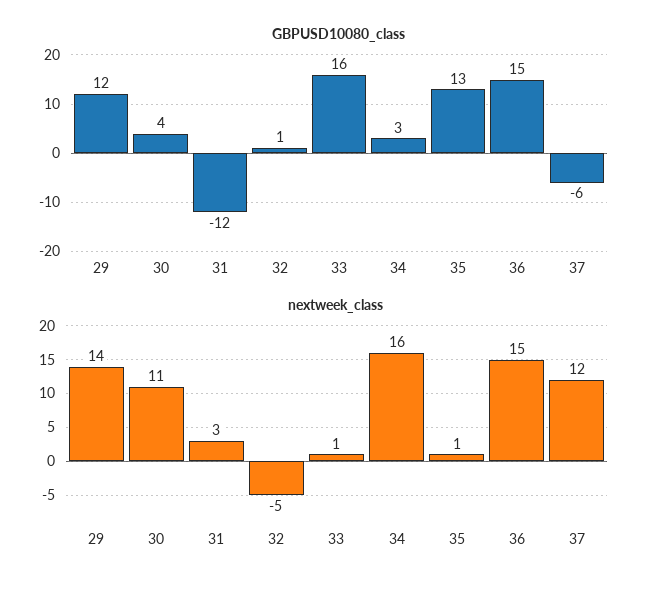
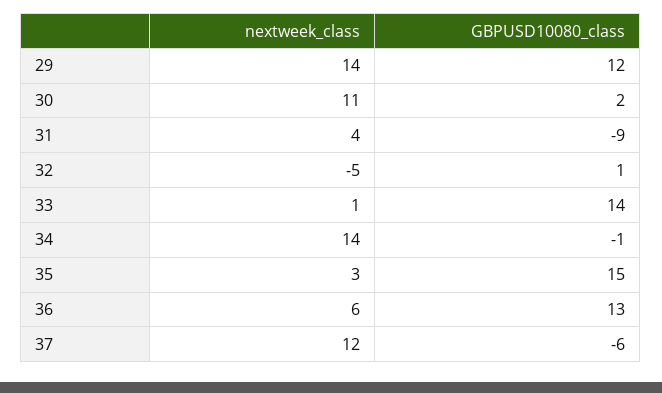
  {
    "GBPUSD10080_class": {
      "29": 12,
-     "30": 4,
+     "30": 2,
-     "31": -12,
+     "31": -9,
      "32": 1,
-     "33": 16,
+     "33": 14,
-     "34": 3,
+     "34": -1,
-     "35": 13,
+     "35": 15,
-     "36": 15,
+     "36": 13,
      "37": -6
    },
    "nextweek_class": {
      "29": 14,
      "30": 11,
-     "31": 3,
+     "31": 4,
      "32": -5,
      "33": 1,
-     "34": 16,
+     "34": 14,
-     "35": 1,
+     "35": 3,
-     "36": 15,
+     "36": 6,
      "37": 12
    }
  }

